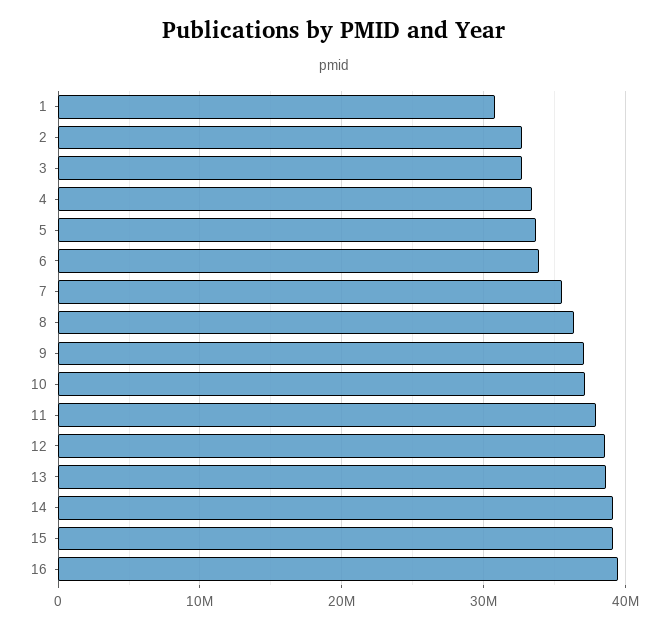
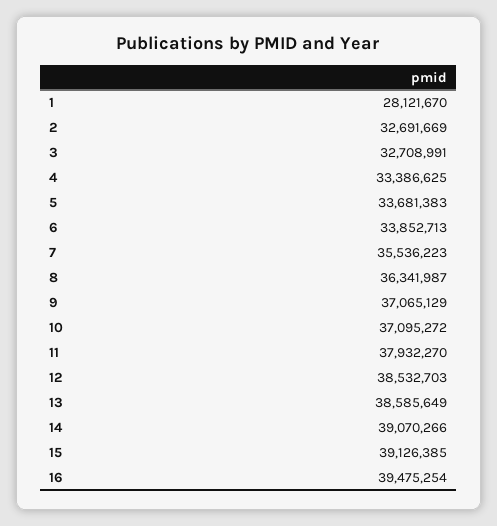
  {
-   "1": 31000000,
+   "1": 28121670,
    "2": 32691669,
    "3": 32708991,
    "4": 33386625,
    "5": 33681383,
    "6": 33852713,
    "7": 35536223,
    "8": 36341987,
    "9": 37065129,
    "10": 37095272,
    "11": 37932270,
    "12": 38532703,
    "13": 38585649,
    "14": 39070266,
    "15": 39126385,
    "16": 39475254
  }

